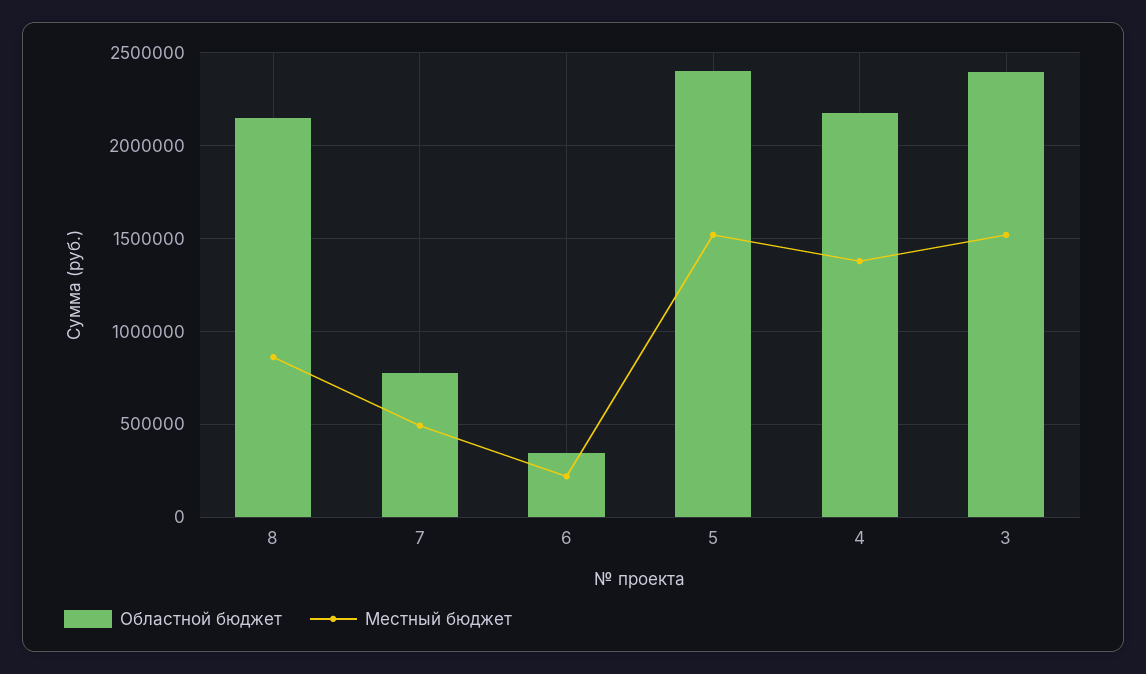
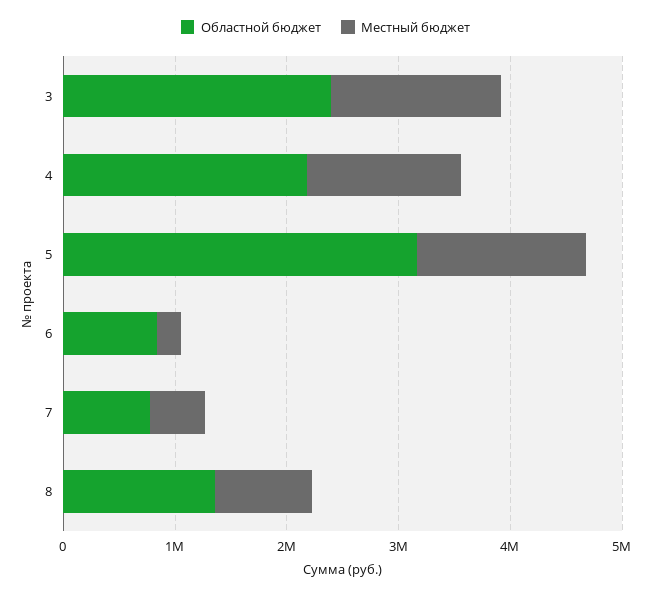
  {
    "Областной бюджет": {
-     "8": 2150000,
+     "8": 1400000,
      "7": 800000,
-     "6": 350000,
+     "6": 800000,
-     "5": 2400000,
+     "5": 3200000,
      "4": 2200000,
      "3": 2400000
    },
    "Местный бюджет": {
      "8": 850000,
      "7": 500000,
      "6": 200000,
      "5": 1500000,
      "4": 1400000,
      "3": 1500000
    }
  }

